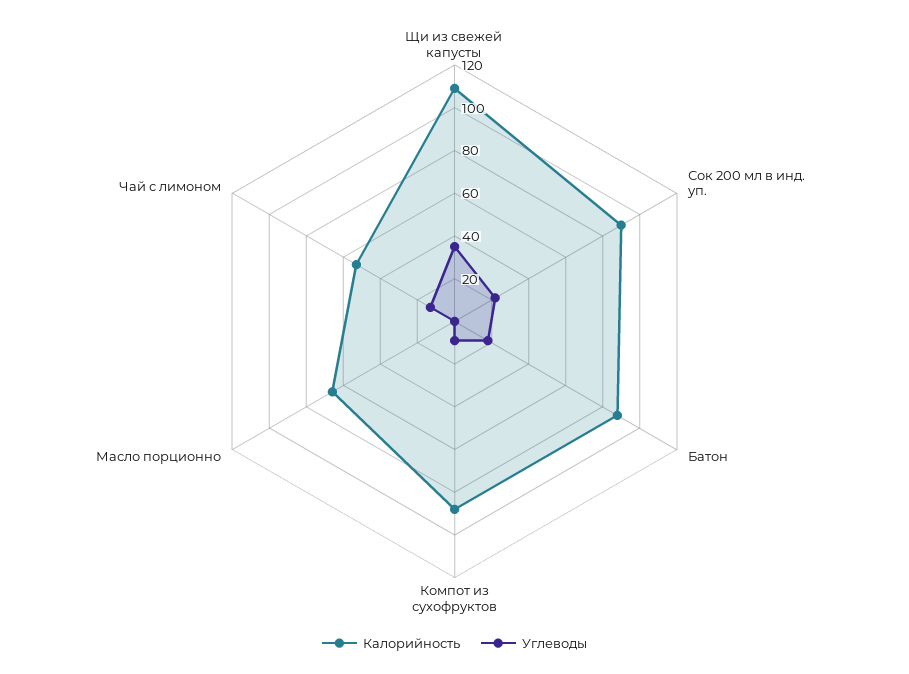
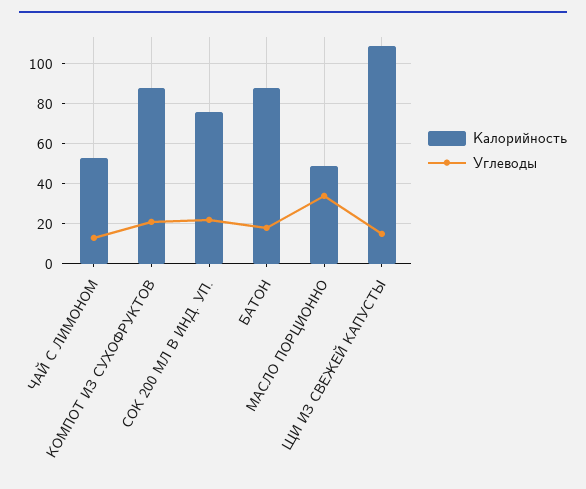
  {
    "Калорийность": {
      "Щи из свежей капусты": 110,
-     "Сок 200 мл в инд. уп.": 90,
+     "Сок 200 мл в инд. уп.": 75,
      "Батон": 90,
      "Компот из сухофруктов": 90,
-     "Масло порционно": 65,
+     "Масло порционно": 50,
      "Чай с лимоном": 55
    },
    "Углеводы": {
-     "Щи из свежей капусты": 35,
+     "Щи из свежей капусты": 15,
      "Сок 200 мл в инд. уп.": 20,
      "Батон": 20,
-     "Компот из сухофруктов": 10,
+     "Компот из сухофруктов": 20,
-     "Масло порционно": 0,
+     "Масло порционно": 35,
      "Чай с лимоном": 15
    }
  }

